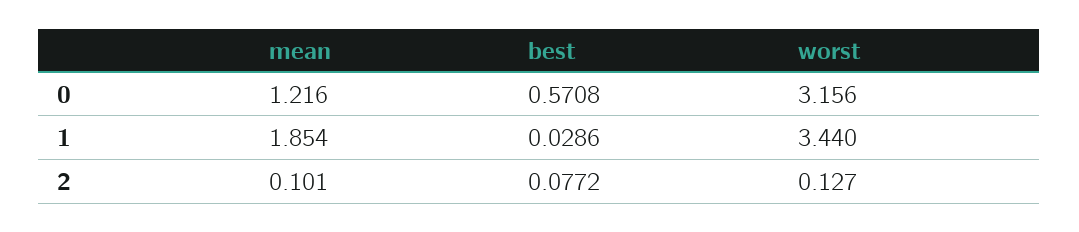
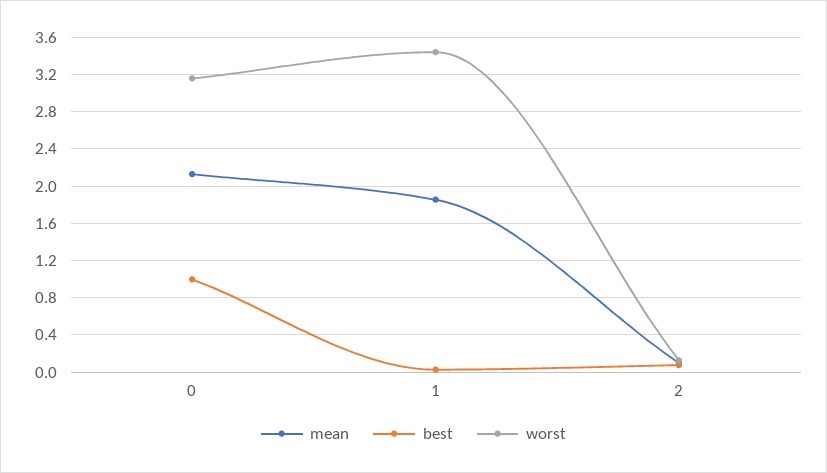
  {
    "mean": {
-     "0": 1.216,
+     "0": 2.1,
      "1": 1.854,
      "2": 0.101
    },
    "best": {
-     "0": 0.5708,
+     "0": 1,
      "1": 0.0286,
      "2": 0.0772
    },
    "worst": {
      "0": 3.156,
      "1": 3.44,
      "2": 0.127
    }
  }

